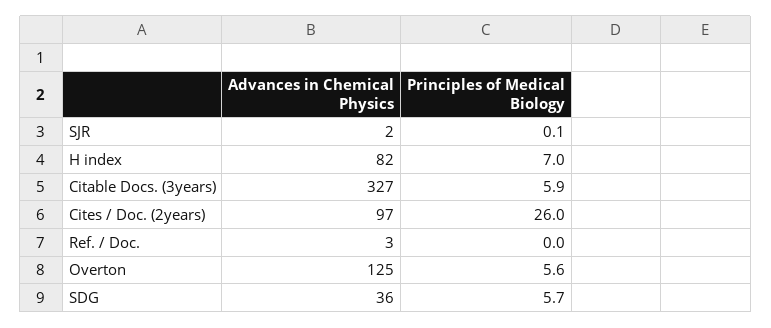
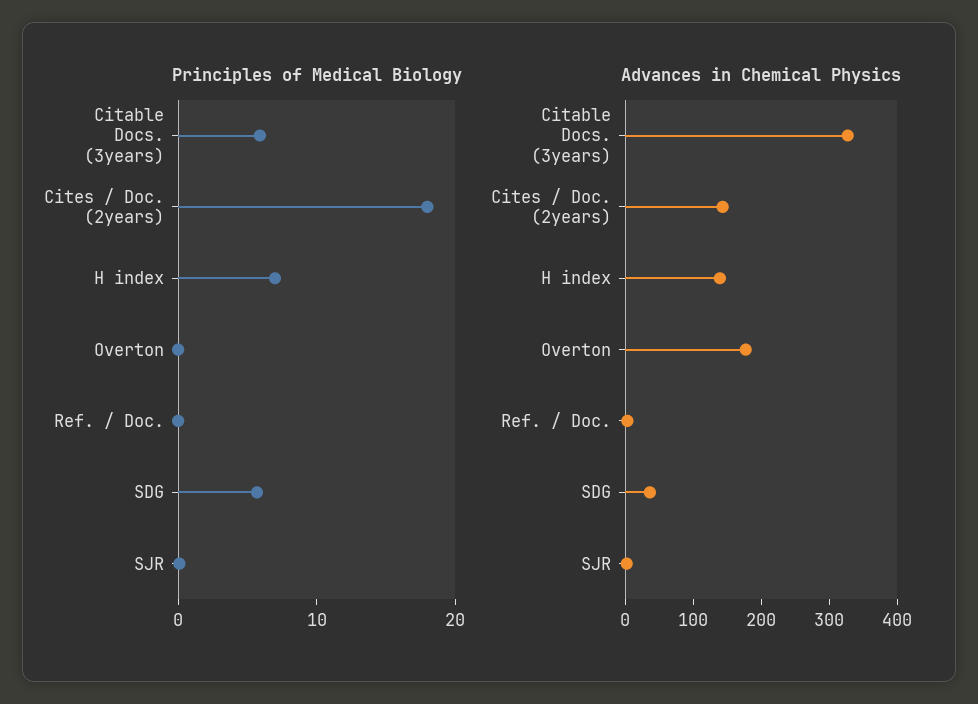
  {
    "Advances in Chemical Physics": {
      "SJR": 2,
-     "H index": 82,
+     "H index": 140,
      "Citable Docs. (3years)": 327,
-     "Cites / Doc. (2years)": 97,
+     "Cites / Doc. (2years)": 140,
      "Ref. / Doc.": 3,
-     "Overton": 125,
+     "Overton": 180,
      "SDG": 36
    },
    "Principles of Medical Biology": {
      "SJR": 0.1,
      "H index": 7,
      "Citable Docs. (3years)": 5.9,
-     "Cites / Doc. (2years)": 26,
+     "Cites / Doc. (2years)": 18,
      "Ref. / Doc.": 0,
-     "Overton": 5.6,
+     "Overton": 0,
      "SDG": 5.7
    }
  }

